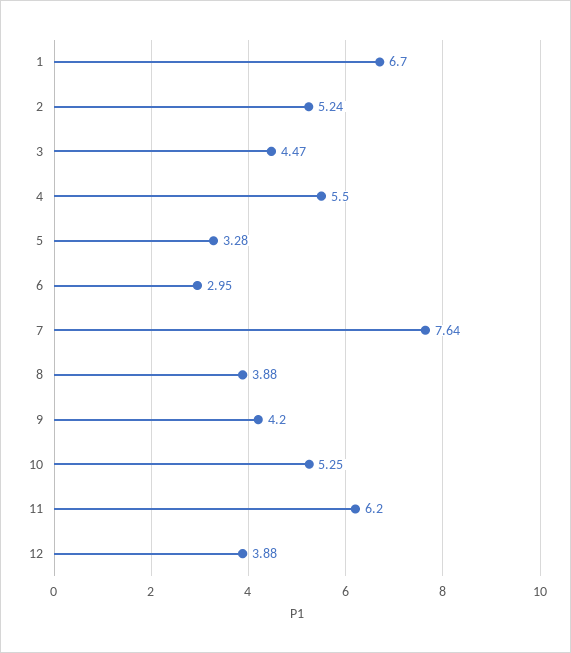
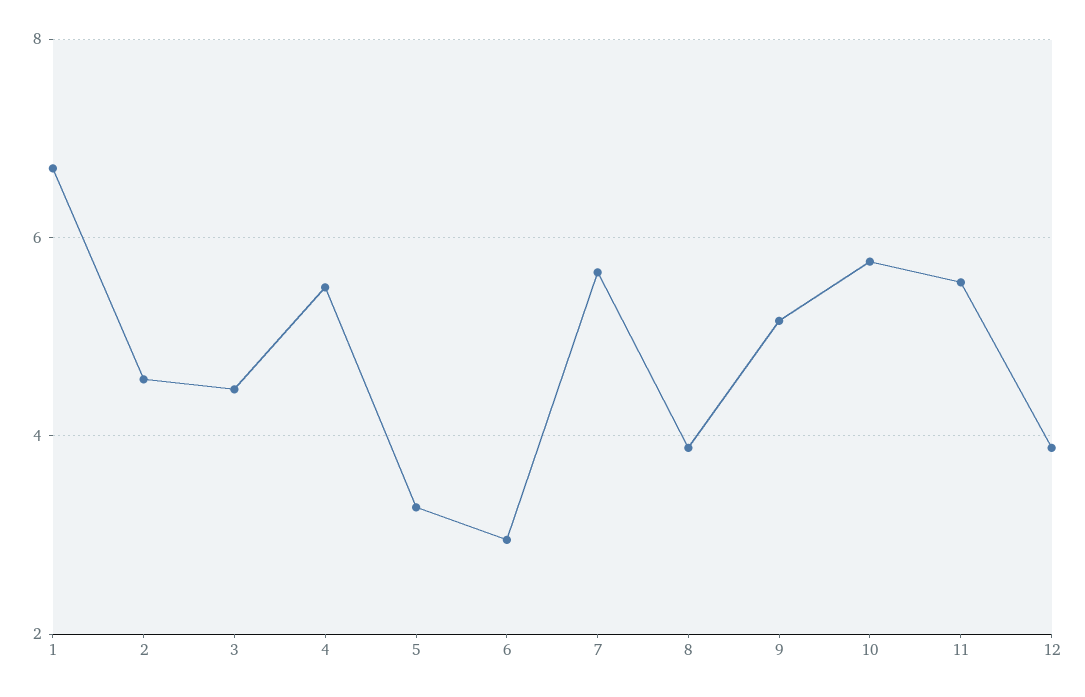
  {
    "1": 6.7,
-   "2": 5.24,
+   "2": 4.6,
    "3": 4.47,
    "4": 5.5,
    "5": 3.28,
    "6": 2.95,
-   "7": 7.64,
+   "7": 5.6,
    "8": 3.88,
-   "9": 4.2,
+   "9": 5.2,
-   "10": 5.25,
+   "10": 5.8,
-   "11": 6.2,
+   "11": 5.6,
    "12": 3.88
  }

